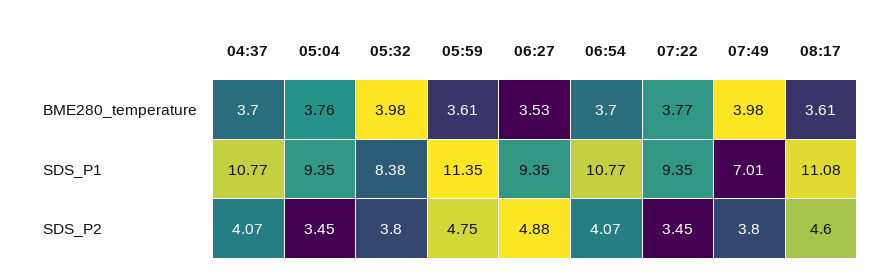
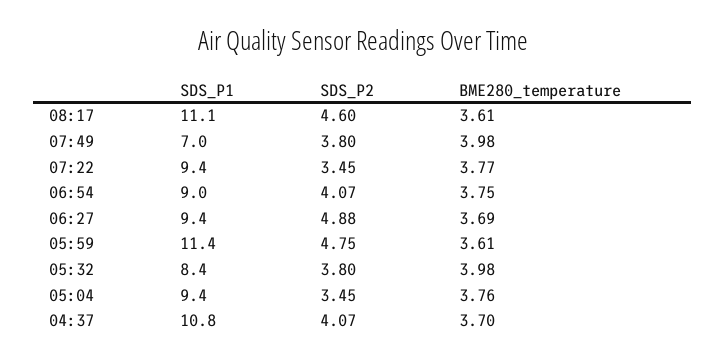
  {
    "04:37": {
      "BME280_temperature": 3.7,
      "SDS_P1": 10.77,
      "SDS_P2": 4.07
    },
    "05:04": {
      "BME280_temperature": 3.76,
      "SDS_P1": 9.35,
      "SDS_P2": 3.45
    },
    "05:32": {
      "BME280_temperature": 3.98,
      "SDS_P1": 8.38,
      "SDS_P2": 3.8
    },
    "05:59": {
      "BME280_temperature": 3.61,
      "SDS_P1": 11.35,
      "SDS_P2": 4.75
    },
    "06:27": {
-     "BME280_temperature": 3.53,
+     "BME280_temperature": 3.69,
      "SDS_P1": 9.35,
      "SDS_P2": 4.88
    },
    "06:54": {
-     "BME280_temperature": 3.7,
+     "BME280_temperature": 3.75,
-     "SDS_P1": 10.77,
+     "SDS_P1": 9,
      "SDS_P2": 4.07
    },
    "07:22": {
      "BME280_temperature": 3.77,
      "SDS_P1": 9.35,
      "SDS_P2": 3.45
    },
    "07:49": {
      "BME280_temperature": 3.98,
      "SDS_P1": 7.01,
      "SDS_P2": 3.8
    },
    "08:17": {
      "BME280_temperature": 3.61,
      "SDS_P1": 11.08,
      "SDS_P2": 4.6
    }
  }

